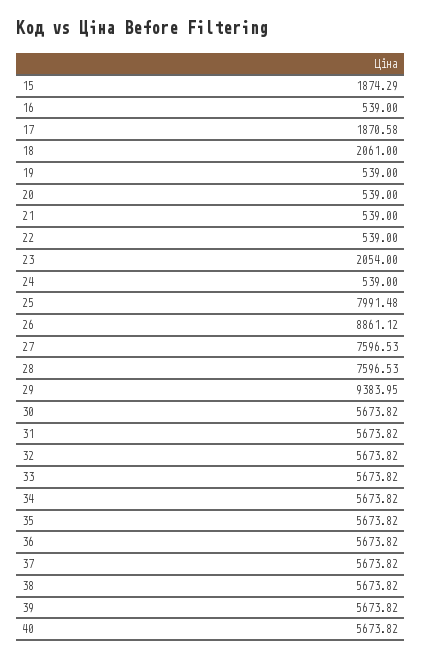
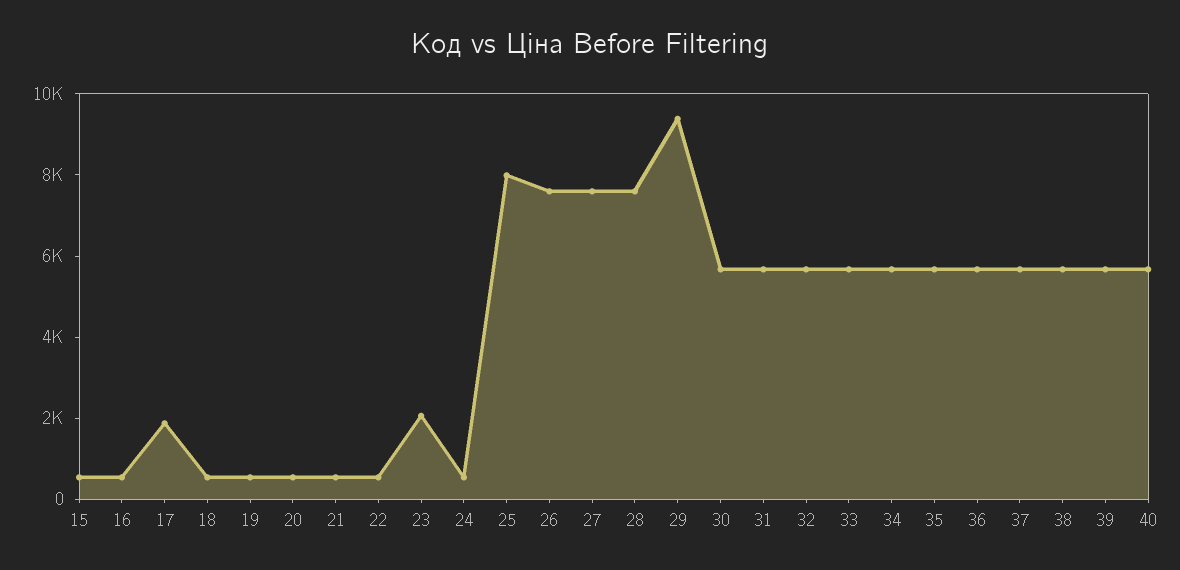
  {
-   "15": 1874.29,
+   "15": 500,
    "16": 539,
    "17": 1870.58,
-   "18": 2061,
+   "18": 500,
    "19": 539,
    "20": 539,
    "21": 539,
    "22": 539,
    "23": 2054,
    "24": 539,
    "25": 7991.48,
-   "26": 8861.12,
+   "26": 7500,
    "27": 7596.53,
    "28": 7596.53,
    "29": 9383.95,
    "30": 5673.82,
    "31": 5673.82,
    "32": 5673.82,
    "33": 5673.82,
    "34": 5673.82,
    "35": 5673.82,
    "36": 5673.82,
    "37": 5673.82,
    "38": 5673.82,
    "39": 5673.82,
    "40": 5673.82
  }

